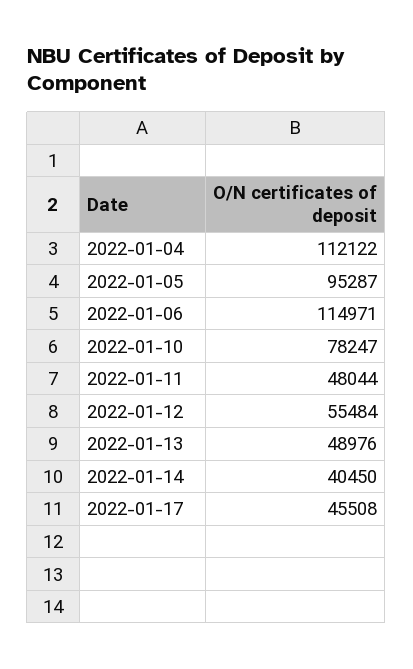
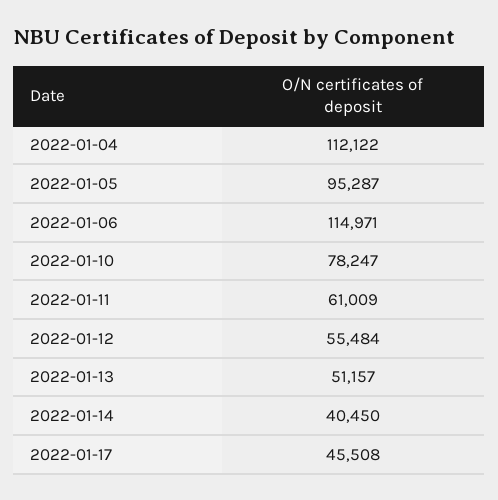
  {
    "2022-01-04": 112122,
    "2022-01-05": 95287,
    "2022-01-06": 114971,
    "2022-01-10": 78247,
-   "2022-01-11": 48044,
+   "2022-01-11": 61009,
    "2022-01-12": 55484,
-   "2022-01-13": 48976,
+   "2022-01-13": 51157,
    "2022-01-14": 40450,
    "2022-01-17": 45508
  }

